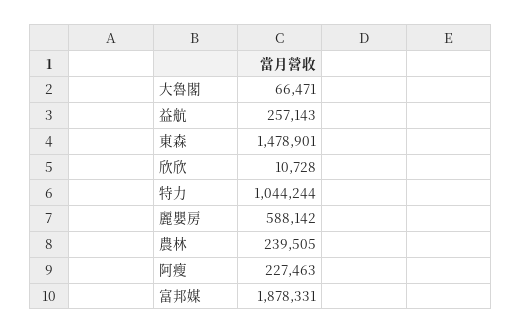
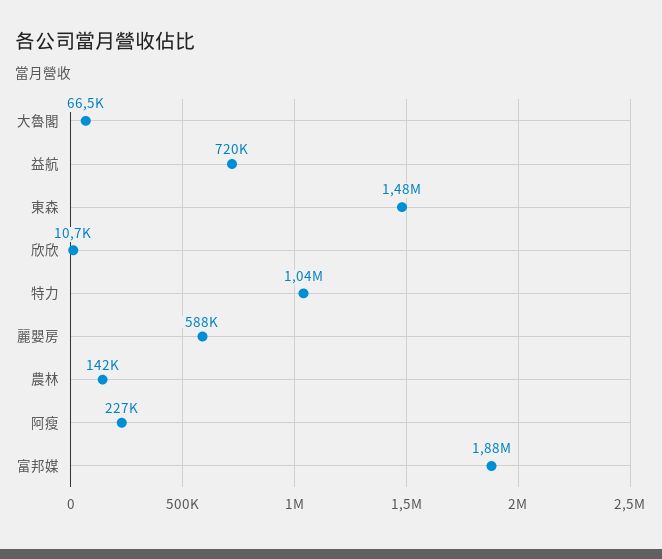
  {
    "大魯閣": 66471,
-   "益航": 257143,
+   "益航": 720000,
    "東森": 1478901,
    "欣欣": 10728,
    "特力": 1044244,
    "麗嬰房": 588142,
-   "農林": 239505,
+   "農林": 142000,
    "阿瘦": 227463,
    "富邦媒": 1878331
  }

